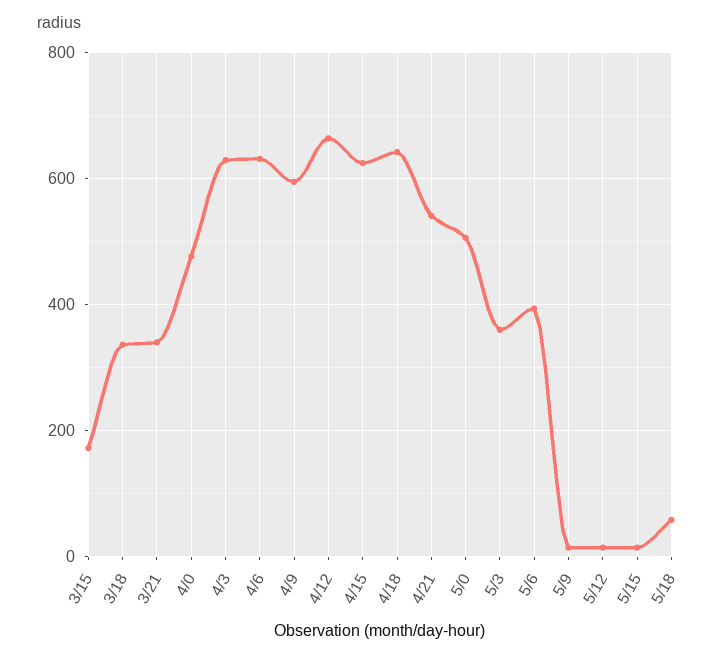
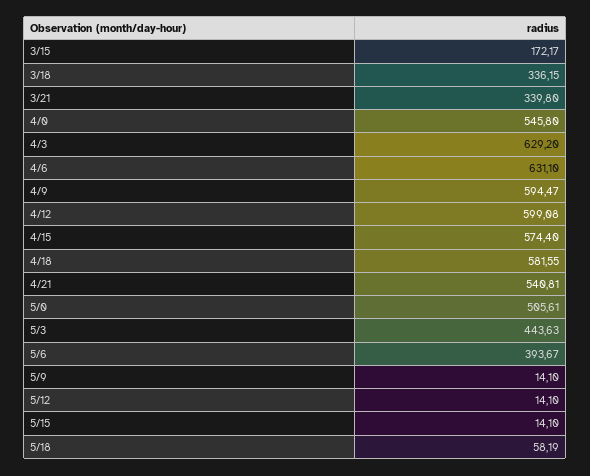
  {
    "3/15": 172.17,
    "3/18": 336.15,
    "3/21": 339.8,
-   "4/0": 480,
+   "4/0": 545.8,
    "4/3": 629.2,
    "4/6": 631.1,
    "4/9": 594.47,
-   "4/12": 660,
+   "4/12": 599.08,
-   "4/15": 620,
+   "4/15": 574.4,
-   "4/18": 640,
+   "4/18": 581.55,
    "4/21": 540.81,
    "5/0": 505.61,
-   "5/3": 360,
+   "5/3": 443.63,
    "5/6": 393.67,
    "5/9": 14.1,
    "5/12": 14.1,
    "5/15": 14.1,
    "5/18": 58.19
  }

